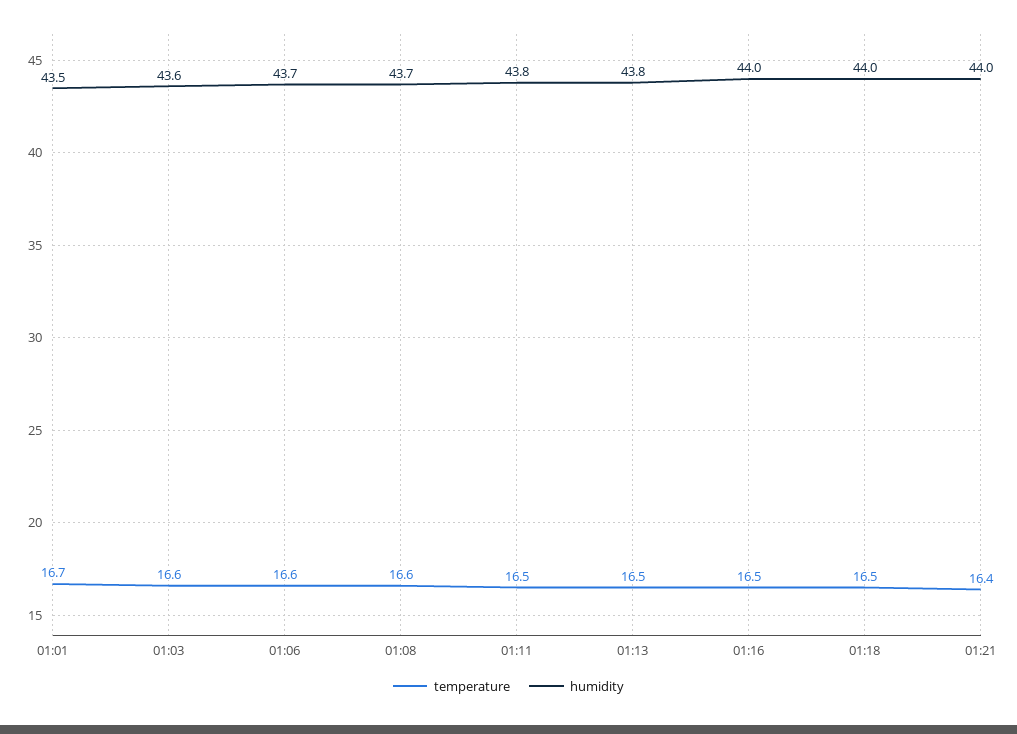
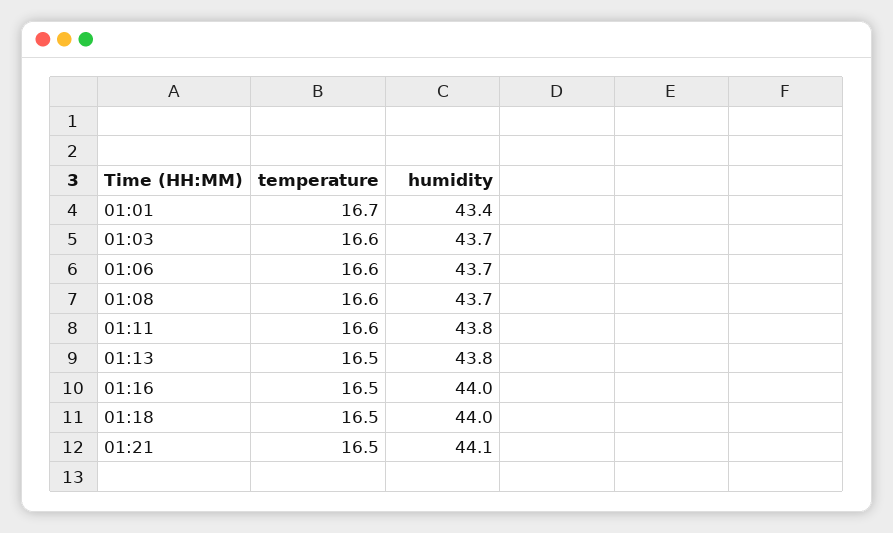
  {
    "temperature": {
      "01:01": 16.7,
      "01:03": 16.6,
      "01:06": 16.6,
      "01:08": 16.6,
-     "01:11": 16.5,
+     "01:11": 16.6,
      "01:13": 16.5,
      "01:16": 16.5,
      "01:18": 16.5,
-     "01:21": 16.4
+     "01:21": 16.5
    },
    "humidity": {
-     "01:01": 43.5,
+     "01:01": 43.4,
-     "01:03": 43.6,
+     "01:03": 43.7,
      "01:06": 43.7,
      "01:08": 43.7,
      "01:11": 43.8,
      "01:13": 43.8,
      "01:16": 44,
      "01:18": 44,
-     "01:21": 44
+     "01:21": 44.1
    }
  }

